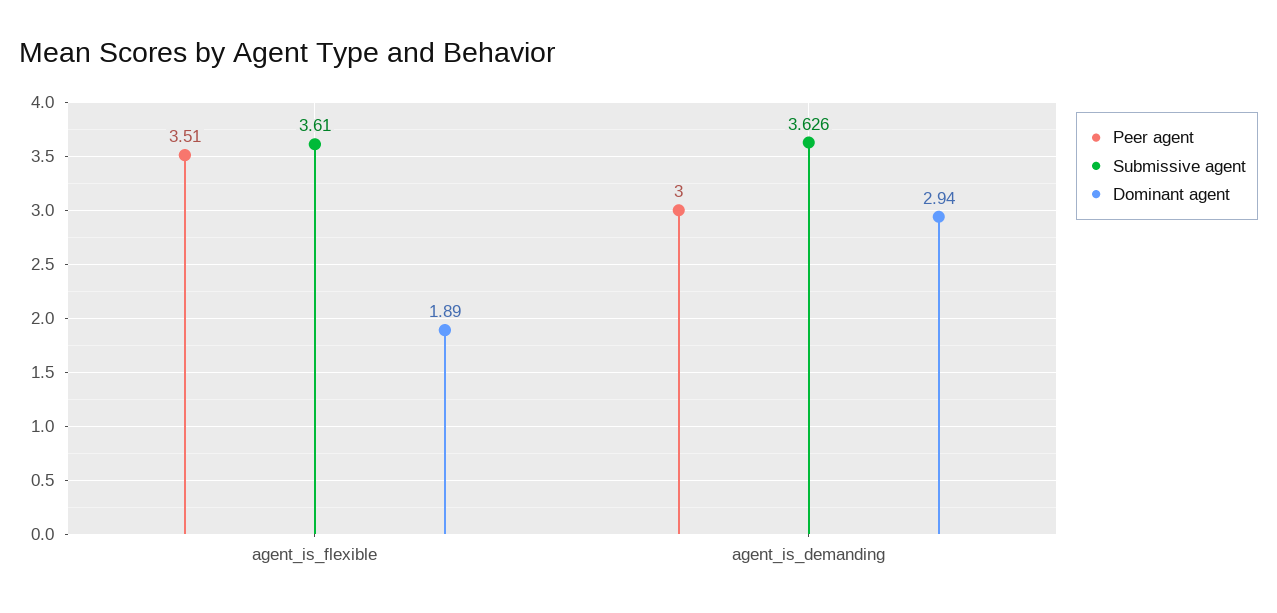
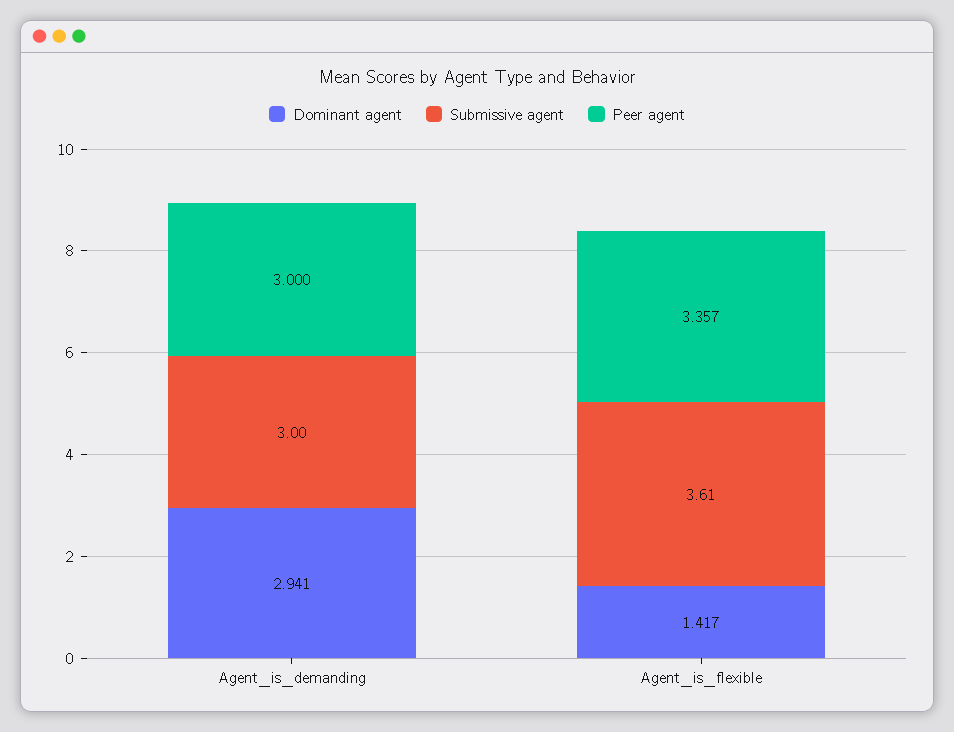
  {
    "Peer agent": {
-     "agent_is_flexible": 3.51,
+     "agent_is_flexible": 3.357,
      "agent_is_demanding": 3
    },
    "Submissive agent": {
      "agent_is_flexible": 3.61,
-     "agent_is_demanding": 3.626
+     "agent_is_demanding": 3
    },
    "Dominant agent": {
-     "agent_is_flexible": 1.89,
+     "agent_is_flexible": 1.417,
      "agent_is_demanding": 2.941
    }
  }

